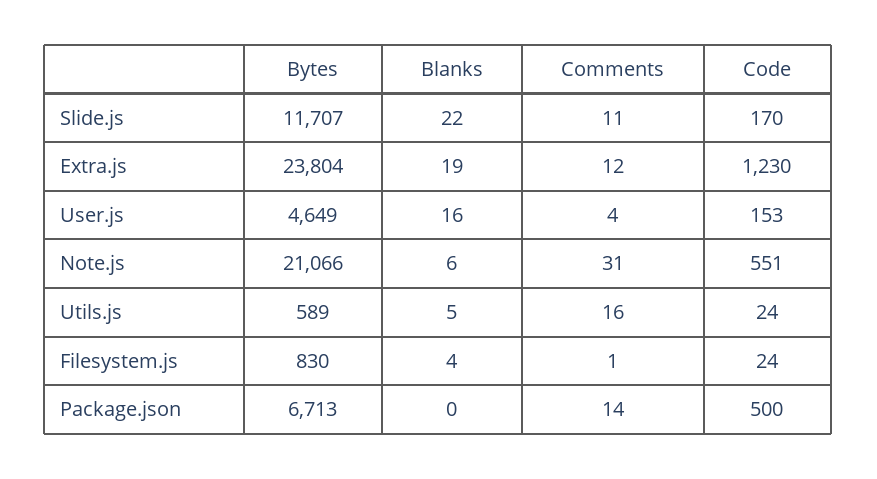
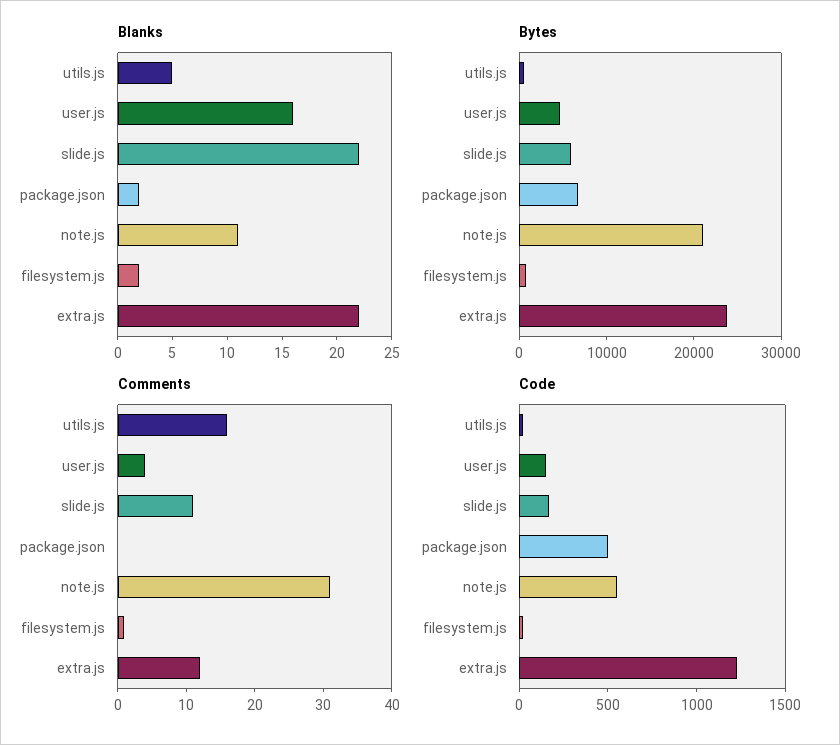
  {
    "Bytes": {
-     "Slide.js": 11707,
+     "Slide.js": 6000,
      "Extra.js": 23804,
      "User.js": 4649,
      "Note.js": 21066,
      "Utils.js": 589,
      "Filesystem.js": 830,
      "Package.json": 6713
    },
    "Blanks": {
      "Slide.js": 22,
-     "Extra.js": 19,
+     "Extra.js": 22,
      "User.js": 16,
-     "Note.js": 6,
+     "Note.js": 11,
      "Utils.js": 5,
-     "Filesystem.js": 4,
+     "Filesystem.js": 2,
-     "Package.json": 0
+     "Package.json": 2
    },
    "Comments": {
      "Slide.js": 11,
      "Extra.js": 12,
      "User.js": 4,
      "Note.js": 31,
      "Utils.js": 16,
      "Filesystem.js": 1,
-     "Package.json": 14
+     "Package.json": 0
    },
    "Code": {
      "Slide.js": 170,
      "Extra.js": 1230,
      "User.js": 153,
      "Note.js": 551,
      "Utils.js": 24,
      "Filesystem.js": 24,
      "Package.json": 500
    }
  }

